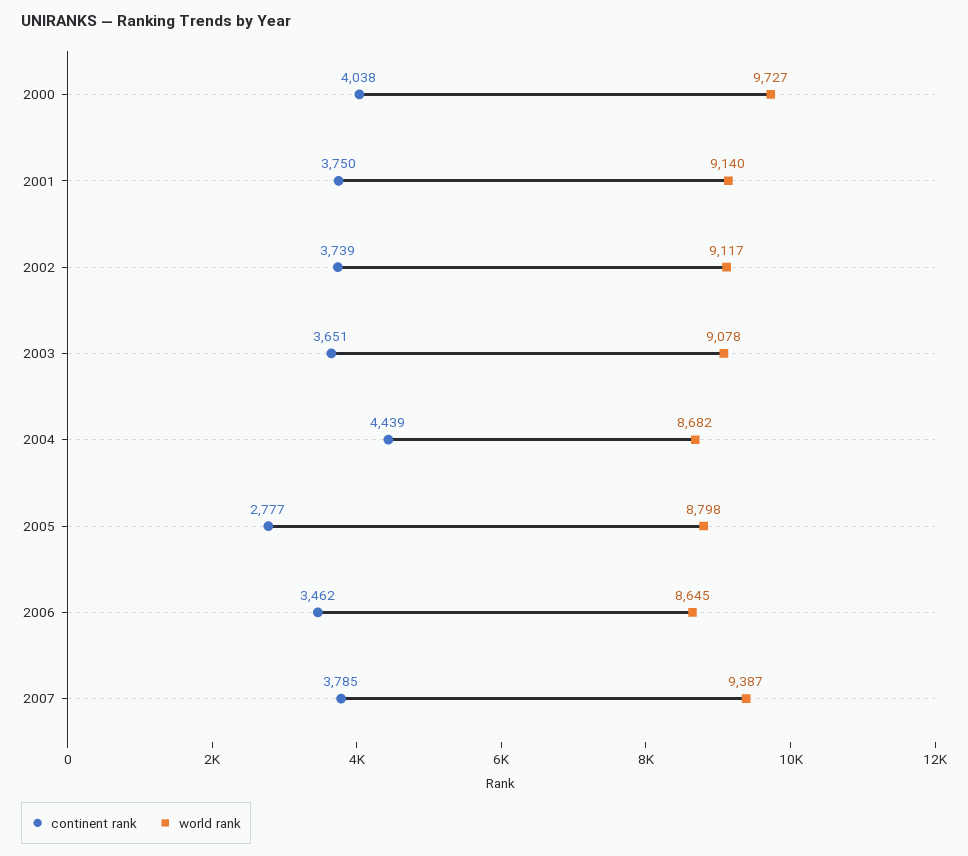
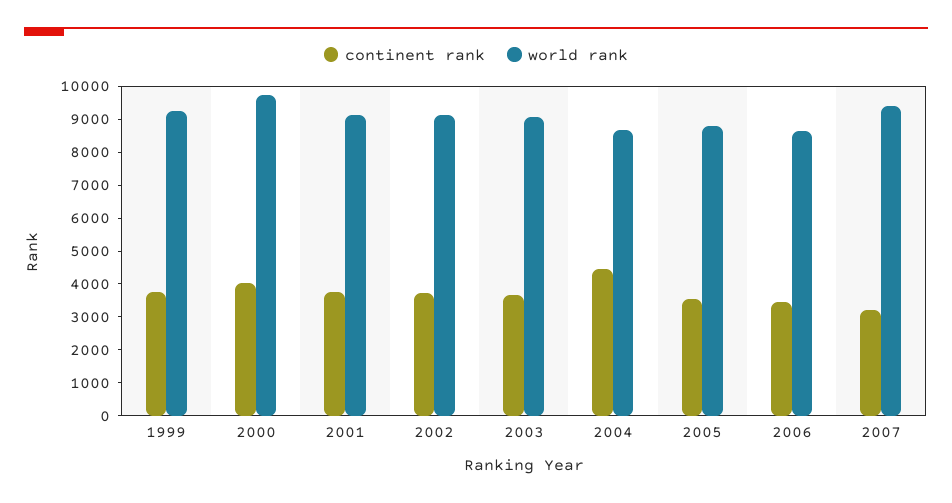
  {
    "continent rank": {
      "2000": 4038,
      "2001": 3750,
      "2002": 3739,
      "2003": 3651,
      "2004": 4439,
-     "2005": 2777,
+     "2005": 3500,
      "2006": 3462,
-     "2007": 3785
+     "2007": 3250,
+     "1999": 3750
    },
    "world rank": {
      "2000": 9727,
      "2001": 9140,
      "2002": 9117,
      "2003": 9078,
      "2004": 8682,
      "2005": 8798,
      "2006": 8645,
-     "2007": 9387
+     "2007": 9387,
+     "1999": 9250
    }
  }

